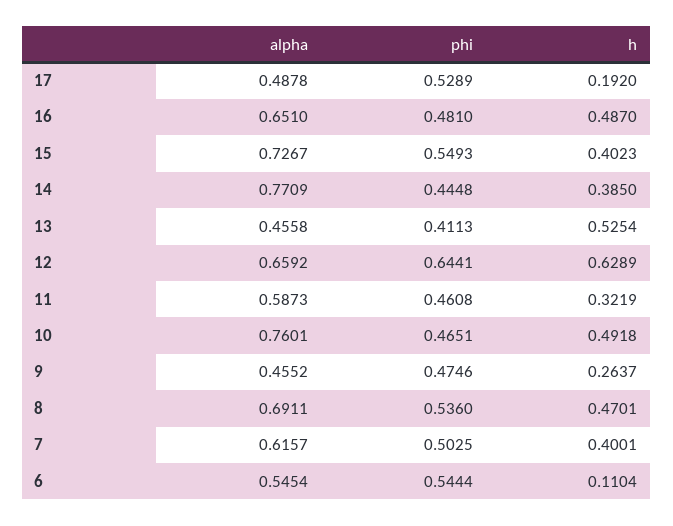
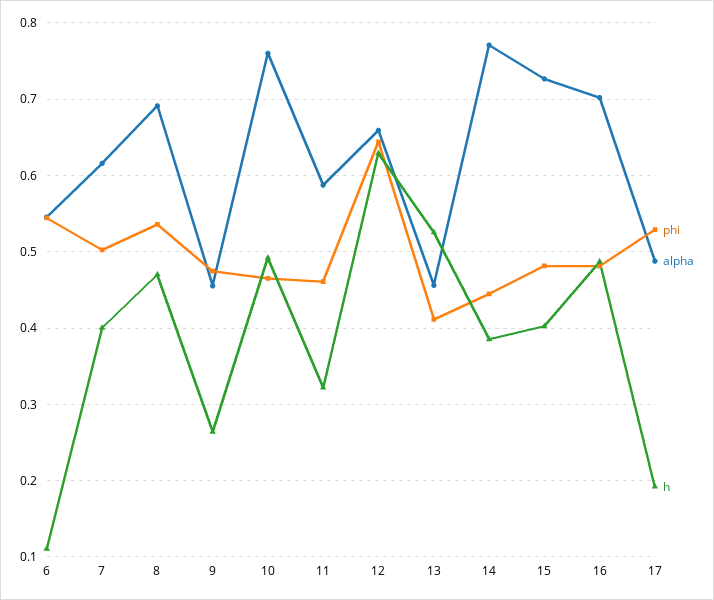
  {
    "alpha": {
      "17": 0.4878,
-     "16": 0.651,
+     "16": 0.7,
      "15": 0.7267,
      "14": 0.7709,
      "13": 0.4558,
      "12": 0.6592,
      "11": 0.5873,
      "10": 0.7601,
      "9": 0.4552,
      "8": 0.6911,
      "7": 0.6157,
      "6": 0.5454
    },
    "phi": {
      "17": 0.5289,
      "16": 0.481,
-     "15": 0.5493,
+     "15": 0.48,
      "14": 0.4448,
      "13": 0.4113,
      "12": 0.6441,
      "11": 0.4608,
      "10": 0.4651,
      "9": 0.4746,
      "8": 0.536,
      "7": 0.5025,
      "6": 0.5444
    },
    "h": {
      "17": 0.192,
      "16": 0.487,
      "15": 0.4023,
      "14": 0.385,
      "13": 0.5254,
      "12": 0.6289,
      "11": 0.3219,
      "10": 0.4918,
      "9": 0.2637,
      "8": 0.4701,
      "7": 0.4001,
      "6": 0.1104
    }
  }

